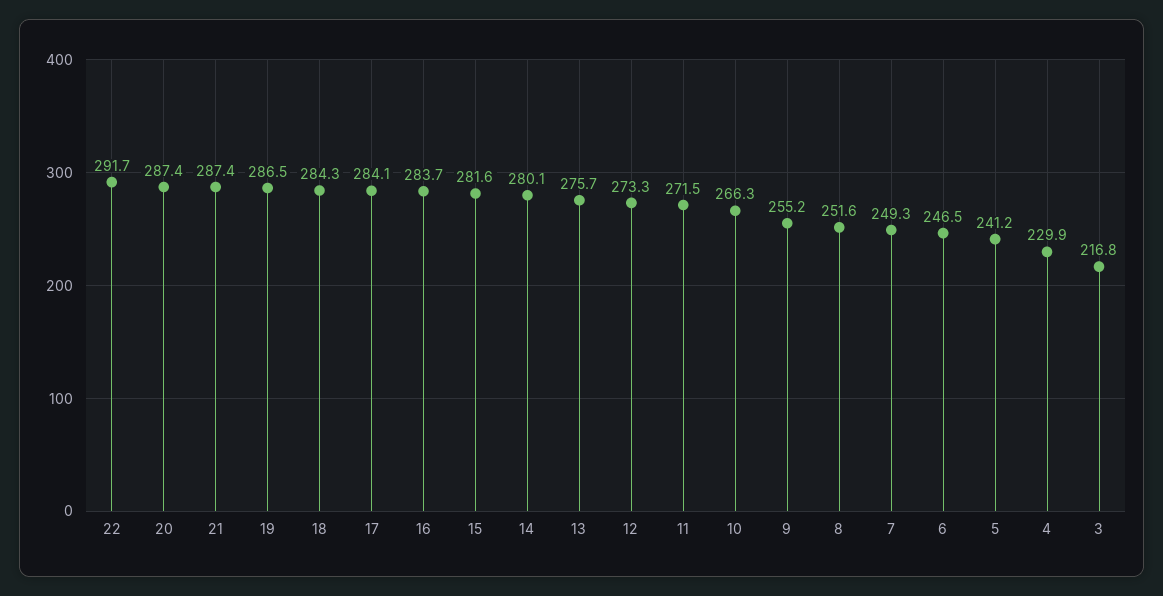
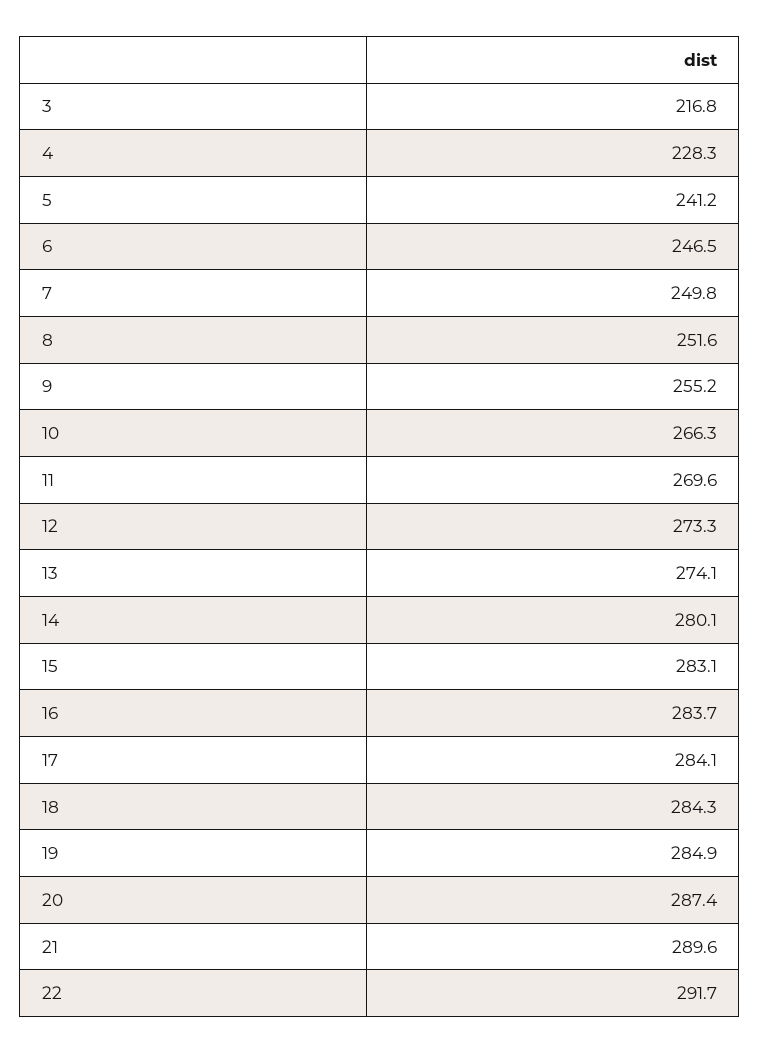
  {
    "22": 291.7,
    "20": 287.4,
-   "21": 287.4,
+   "21": 289.6,
-   "19": 286.5,
+   "19": 284.9,
    "18": 284.3,
    "17": 284.1,
    "16": 283.7,
-   "15": 281.6,
+   "15": 283.1,
    "14": 280.1,
-   "13": 275.7,
+   "13": 274.1,
    "12": 273.3,
-   "11": 271.5,
+   "11": 269.6,
    "10": 266.3,
    "9": 255.2,
    "8": 251.6,
-   "7": 249.3,
+   "7": 249.8,
    "6": 246.5,
    "5": 241.2,
-   "4": 229.9,
+   "4": 228.3,
    "3": 216.8
  }

